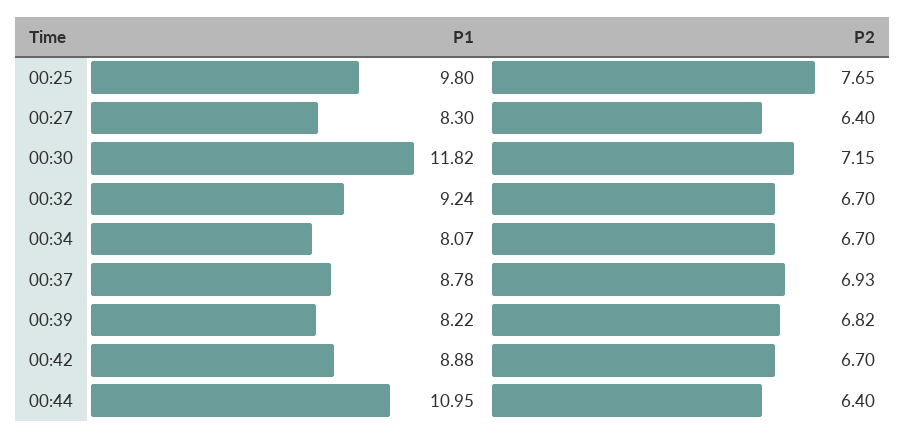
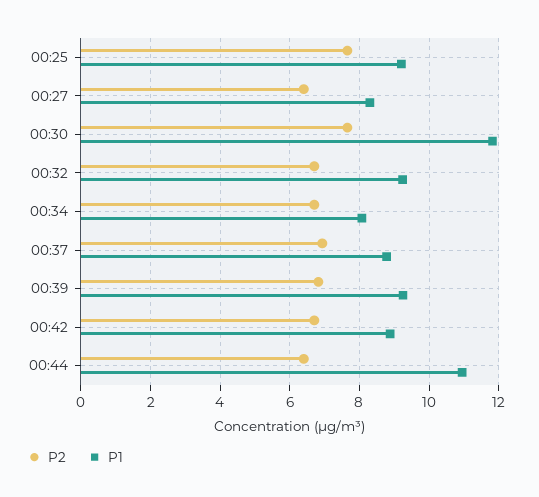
  {
    "P1": {
-     "00:25": 9.8,
+     "00:25": 9.2,
      "00:27": 8.3,
      "00:30": 11.82,
      "00:32": 9.24,
      "00:34": 8.07,
      "00:37": 8.78,
-     "00:39": 8.22,
+     "00:39": 9.2,
      "00:42": 8.88,
      "00:44": 10.95
    },
    "P2": {
      "00:25": 7.65,
      "00:27": 6.4,
-     "00:30": 7.15,
+     "00:30": 7.6,
      "00:32": 6.7,
      "00:34": 6.7,
      "00:37": 6.93,
      "00:39": 6.82,
      "00:42": 6.7,
      "00:44": 6.4
    }
  }

